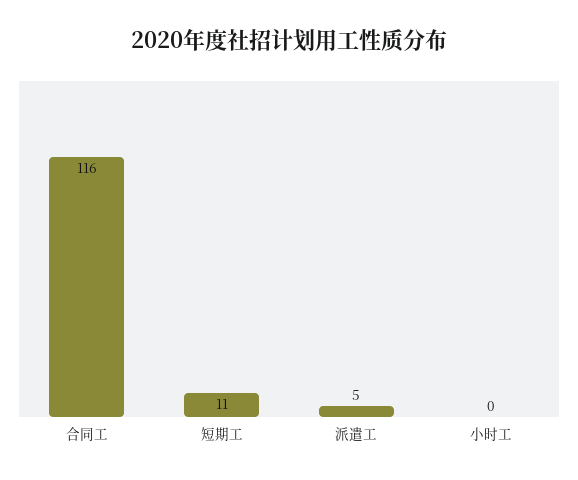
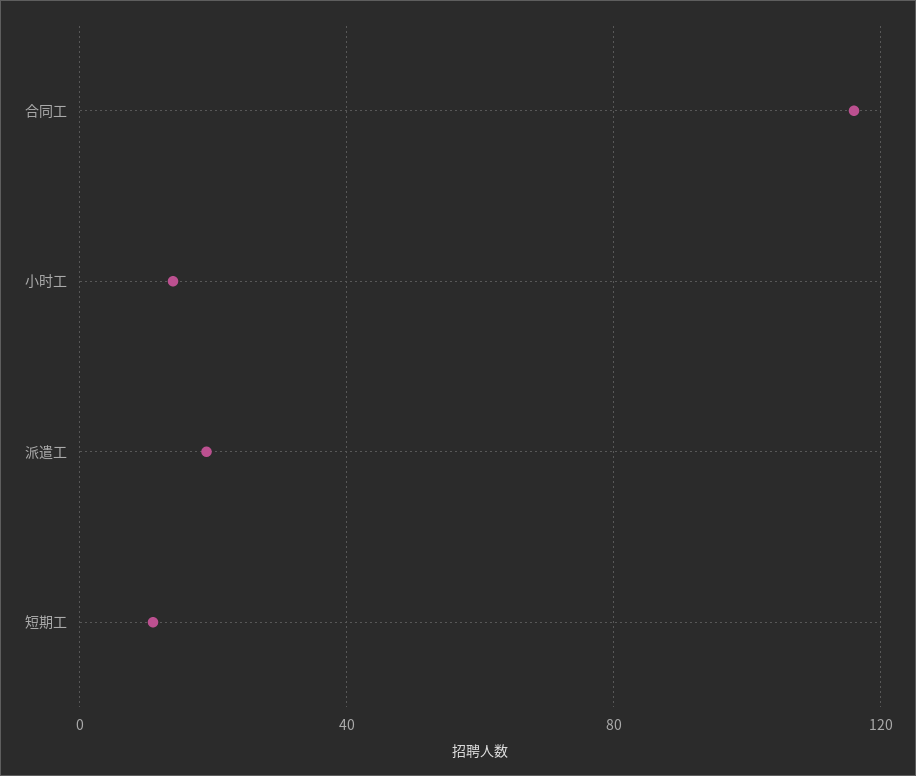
  {
    "合同工": 116,
    "短期工": 11,
-   "派遣工": 5,
+   "派遣工": 20,
-   "小时工": 0
+   "小时工": 15
  }

